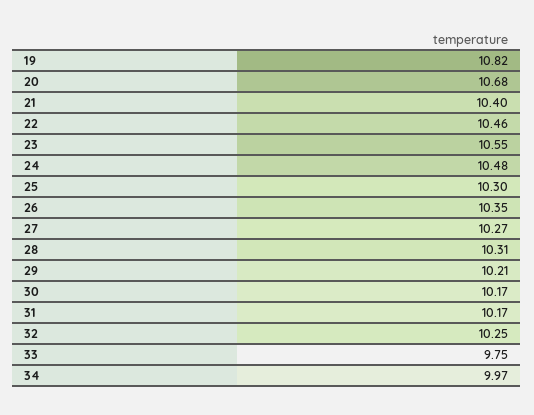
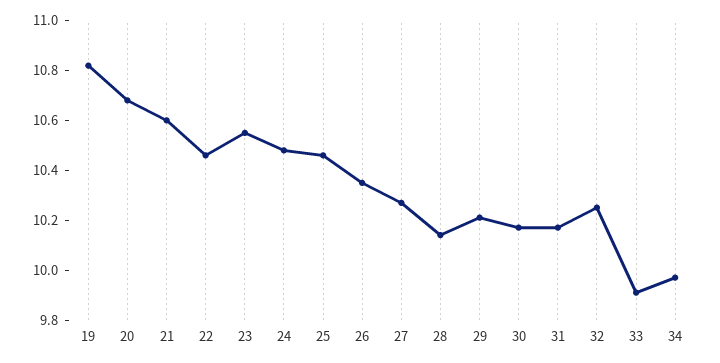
  {
    "19": 10.82,
    "20": 10.68,
-   "21": 10.4,
+   "21": 10.6,
    "22": 10.46,
    "23": 10.55,
    "24": 10.48,
-   "25": 10.3,
+   "25": 10.45,
    "26": 10.35,
    "27": 10.27,
-   "28": 10.31,
+   "28": 10.15,
    "29": 10.21,
    "30": 10.17,
    "31": 10.17,
    "32": 10.25,
-   "33": 9.75,
+   "33": 9.9,
    "34": 9.97
  }

